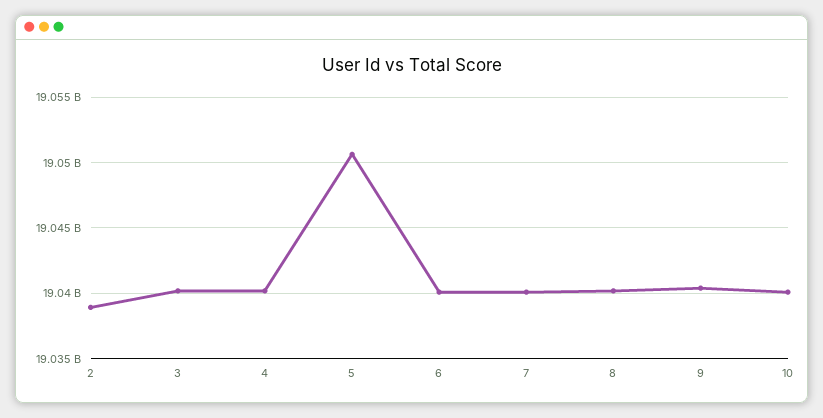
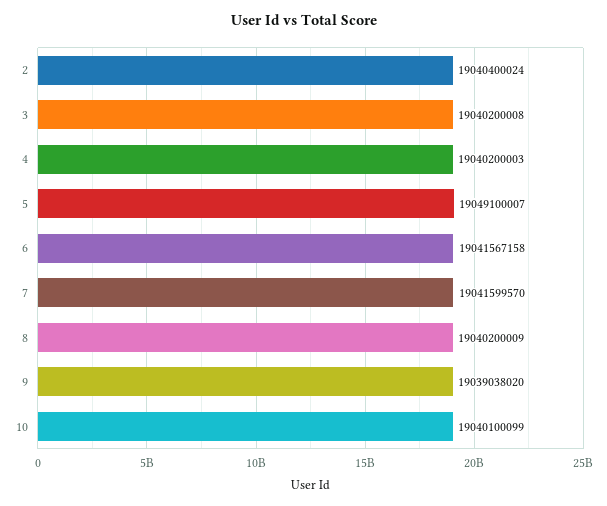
  {
-   "2": 19039000000,
+   "2": 19040400024,
    "3": 19040200008,
    "4": 19040200003,
-   "5": 19050500000,
+   "5": 19049100007,
-   "6": 19040000000,
+   "6": 19041567158,
-   "7": 19040000000,
+   "7": 19041599570,
    "8": 19040200009,
-   "9": 19040500000,
+   "9": 19039038020,
    "10": 19040100099
  }

